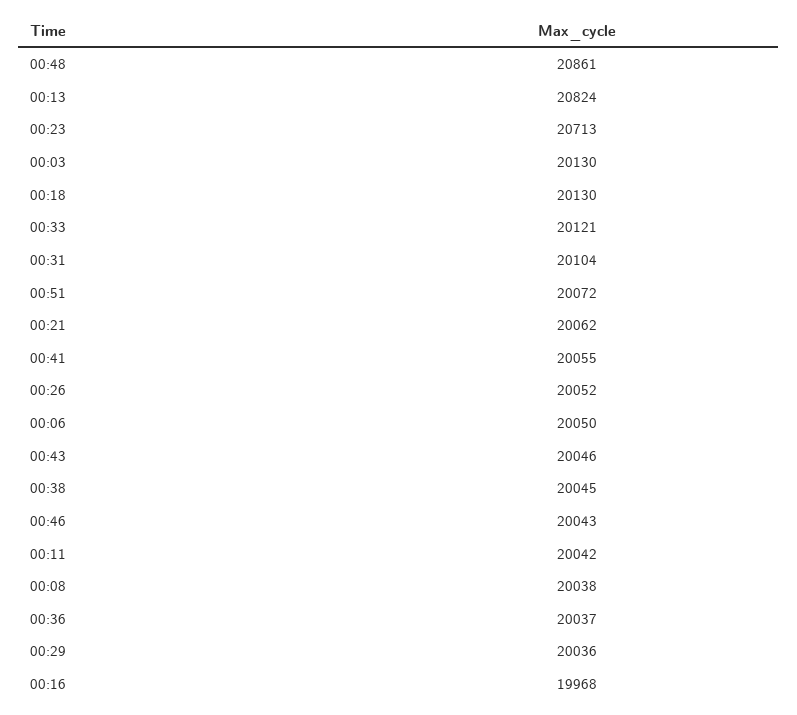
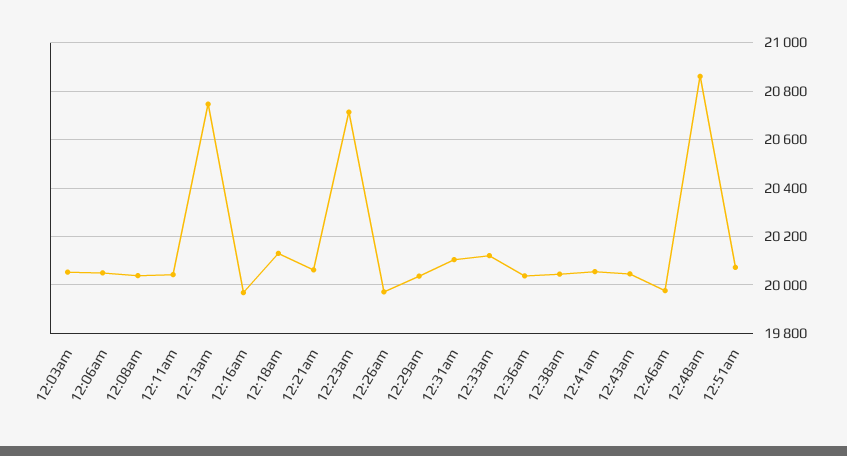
  {
    "00:48": 20861,
-   "00:13": 20824,
+   "00:13": 20750,
    "00:23": 20713,
-   "00:03": 20130,
+   "00:03": 20050,
    "00:18": 20130,
    "00:33": 20121,
    "00:31": 20104,
    "00:51": 20072,
    "00:21": 20062,
    "00:41": 20055,
-   "00:26": 20052,
+   "00:26": 19975,
    "00:06": 20050,
    "00:43": 20046,
    "00:38": 20045,
-   "00:46": 20043,
+   "00:46": 19975,
    "00:11": 20042,
    "00:08": 20038,
    "00:36": 20037,
    "00:29": 20036,
    "00:16": 19968
  }

